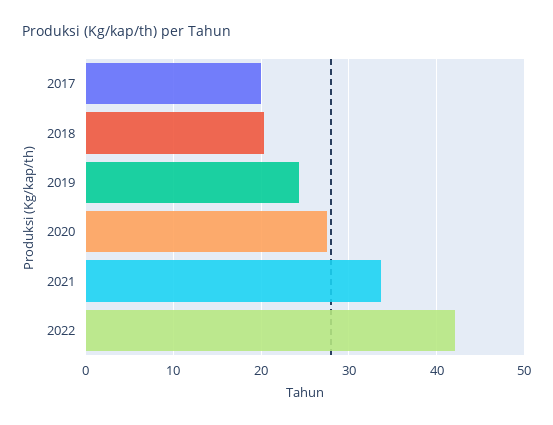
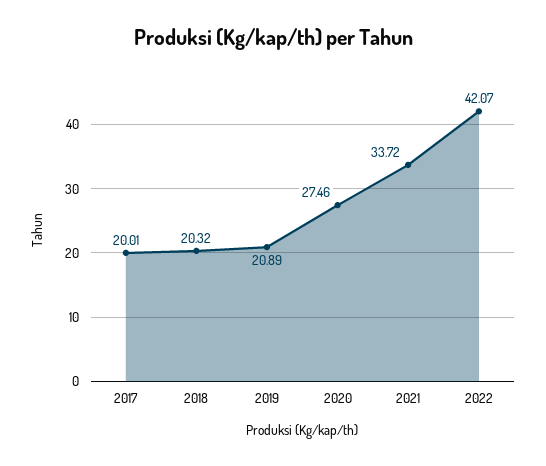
  {
    "2017": 20.01,
    "2018": 20.32,
-   "2019": 24,
+   "2019": 20.89,
    "2020": 27.46,
    "2021": 33.72,
    "2022": 42.07
  }

